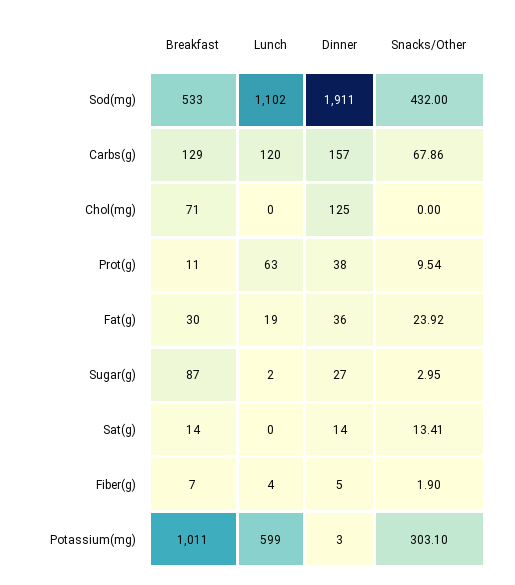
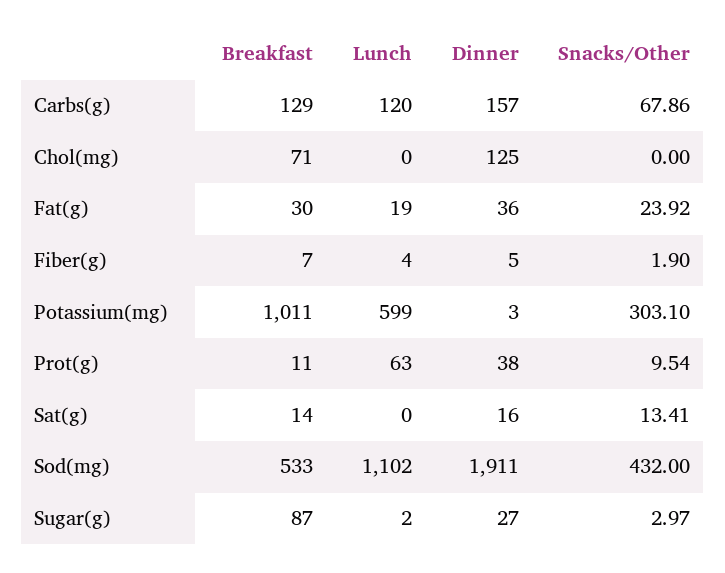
  {
    "Breakfast": {
      "Sod(mg)": 533,
      "Carbs(g)": 129,
      "Chol(mg)": 71,
      "Prot(g)": 11,
      "Fat(g)": 30,
      "Sugar(g)": 87,
      "Sat(g)": 14,
      "Fiber(g)": 7,
      "Potassium(mg)": 1011
    },
    "Lunch": {
      "Sod(mg)": 1102,
      "Carbs(g)": 120,
      "Chol(mg)": 0,
      "Prot(g)": 63,
      "Fat(g)": 19,
      "Sugar(g)": 2,
      "Sat(g)": 0,
      "Fiber(g)": 4,
      "Potassium(mg)": 599
    },
    "Dinner": {
      "Sod(mg)": 1911,
      "Carbs(g)": 157,
      "Chol(mg)": 125,
      "Prot(g)": 38,
      "Fat(g)": 36,
      "Sugar(g)": 27,
-     "Sat(g)": 14,
+     "Sat(g)": 16,
      "Fiber(g)": 5,
      "Potassium(mg)": 3
    },
    "Snacks/Other": {
      "Sod(mg)": 432,
      "Carbs(g)": 67.86,
      "Chol(mg)": 0,
      "Prot(g)": 9.54,
      "Fat(g)": 23.92,
-     "Sugar(g)": 2.95,
+     "Sugar(g)": 2.97,
      "Sat(g)": 13.41,
      "Fiber(g)": 1.9,
      "Potassium(mg)": 303.1
    }
  }

